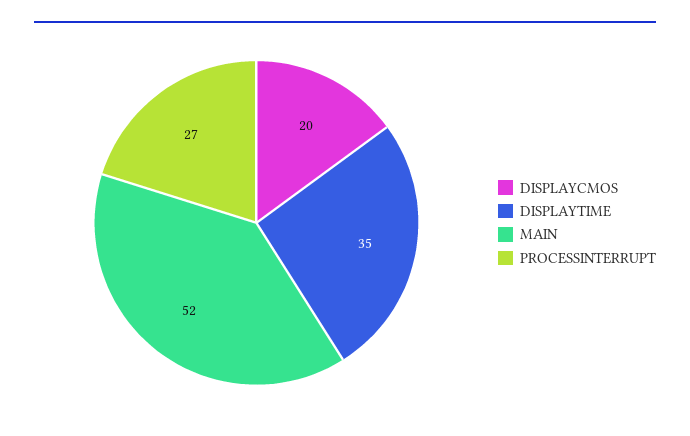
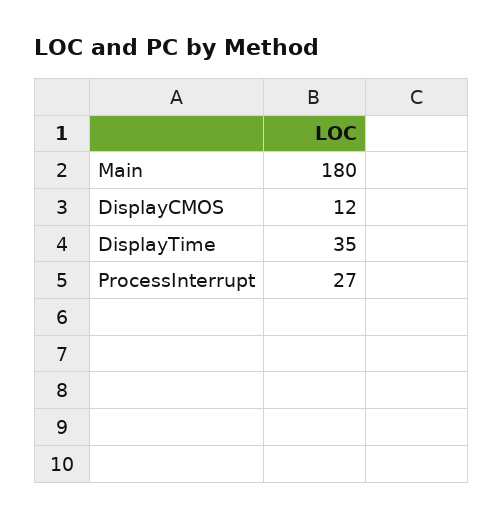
  {
-   "DISPLAYCMOS": 20,
+   "DISPLAYCMOS": 12,
    "DISPLAYTIME": 35,
-   "MAIN": 52,
+   "MAIN": 180,
    "PROCESSINTERRUPT": 27
  }

